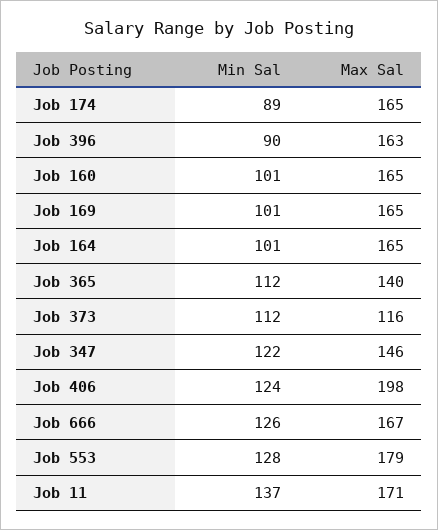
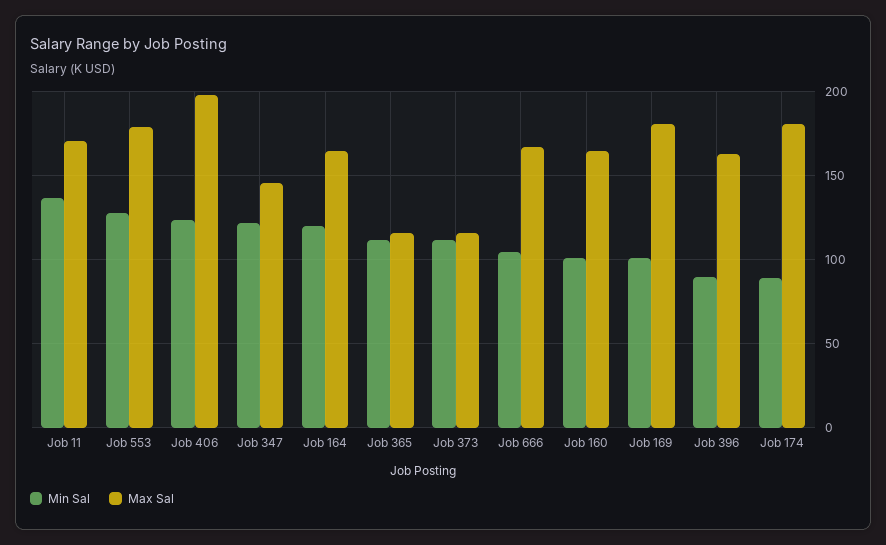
  {
    "Min Sal": {
      "Job 174": 89,
      "Job 396": 90,
      "Job 160": 101,
      "Job 169": 101,
-     "Job 164": 101,
+     "Job 164": 120,
      "Job 365": 112,
      "Job 373": 112,
      "Job 347": 122,
      "Job 406": 124,
-     "Job 666": 126,
+     "Job 666": 105,
      "Job 553": 128,
      "Job 11": 137
    },
    "Max Sal": {
-     "Job 174": 165,
+     "Job 174": 180,
      "Job 396": 163,
      "Job 160": 165,
-     "Job 169": 165,
+     "Job 169": 180,
      "Job 164": 165,
-     "Job 365": 140,
+     "Job 365": 115,
      "Job 373": 116,
      "Job 347": 146,
      "Job 406": 198,
      "Job 666": 167,
      "Job 553": 179,
      "Job 11": 171
    }
  }

